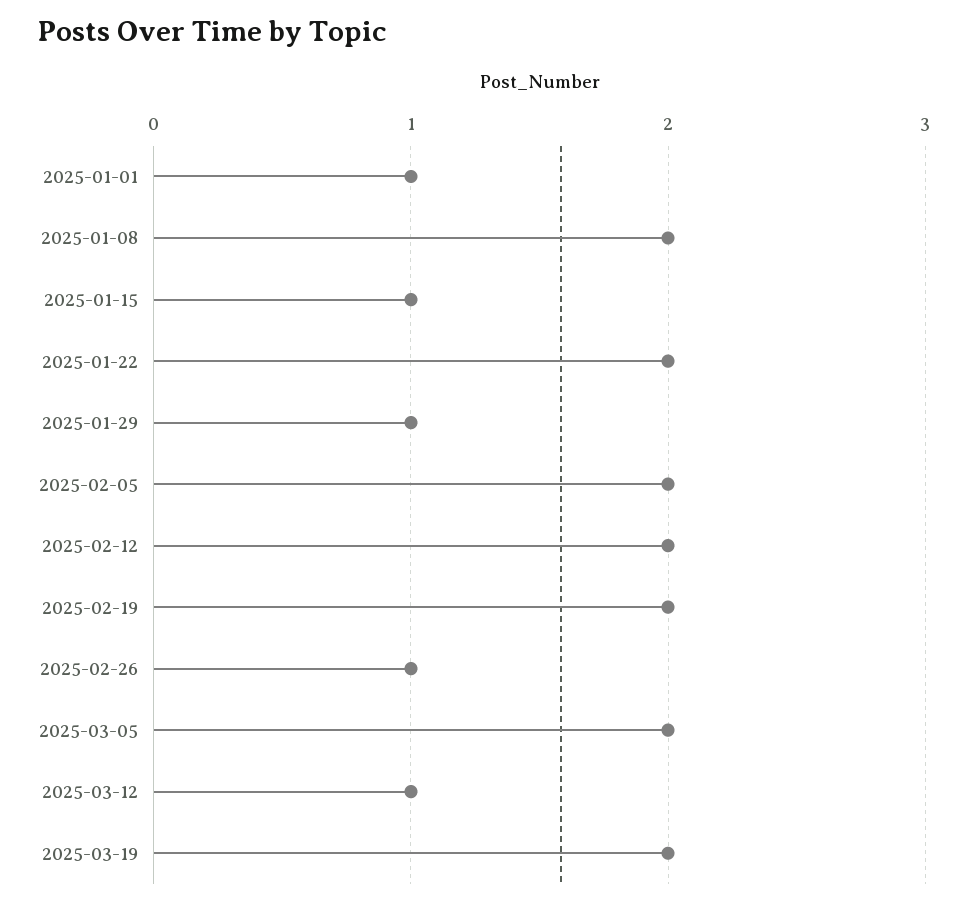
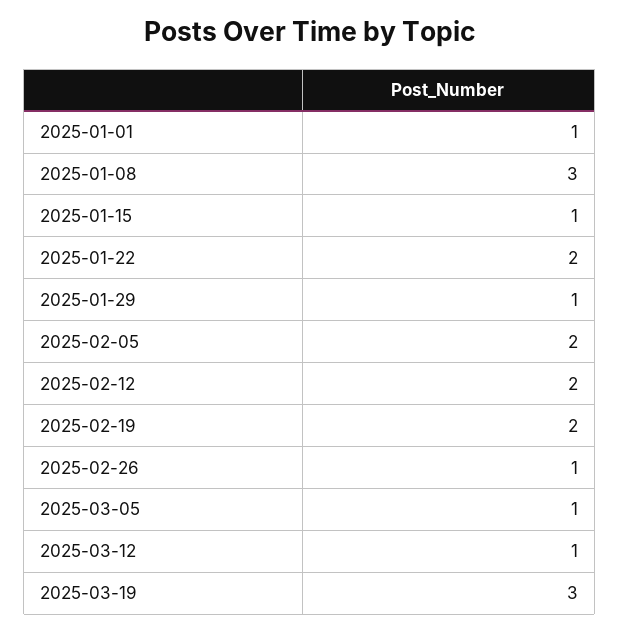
  {
    "2025-01-01": 1,
-   "2025-01-08": 2,
+   "2025-01-08": 3,
    "2025-01-15": 1,
    "2025-01-22": 2,
    "2025-01-29": 1,
    "2025-02-05": 2,
    "2025-02-12": 2,
    "2025-02-19": 2,
    "2025-02-26": 1,
-   "2025-03-05": 2,
+   "2025-03-05": 1,
    "2025-03-12": 1,
-   "2025-03-19": 2
+   "2025-03-19": 3
  }

